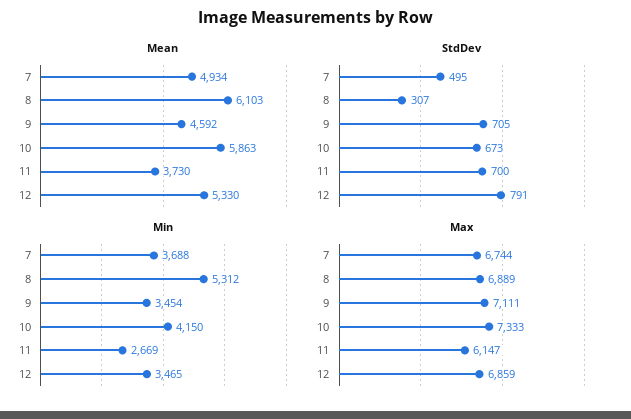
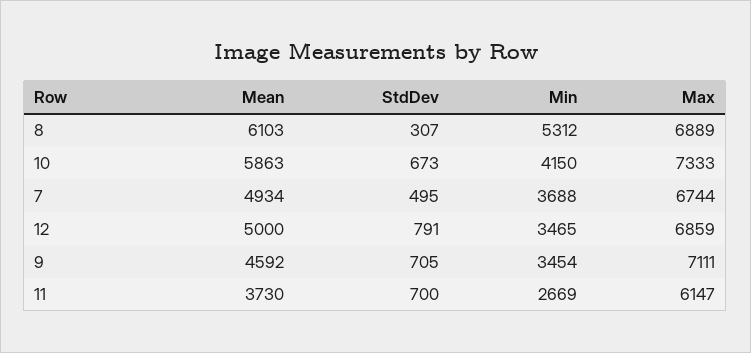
  {
    "Mean": {
      "7": 4934,
      "8": 6103,
      "9": 4592,
      "10": 5863,
      "11": 3730,
-     "12": 5330
+     "12": 5000
    },
    "StdDev": {
      "7": 495,
      "8": 307,
      "9": 705,
      "10": 673,
      "11": 700,
      "12": 791
    },
    "Min": {
      "7": 3688,
      "8": 5312,
      "9": 3454,
      "10": 4150,
      "11": 2669,
      "12": 3465
    },
    "Max": {
      "7": 6744,
      "8": 6889,
      "9": 7111,
      "10": 7333,
      "11": 6147,
      "12": 6859
    }
  }

